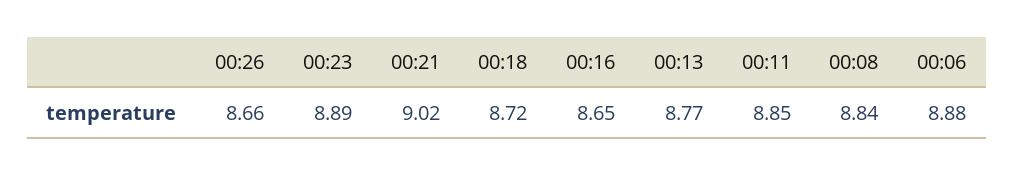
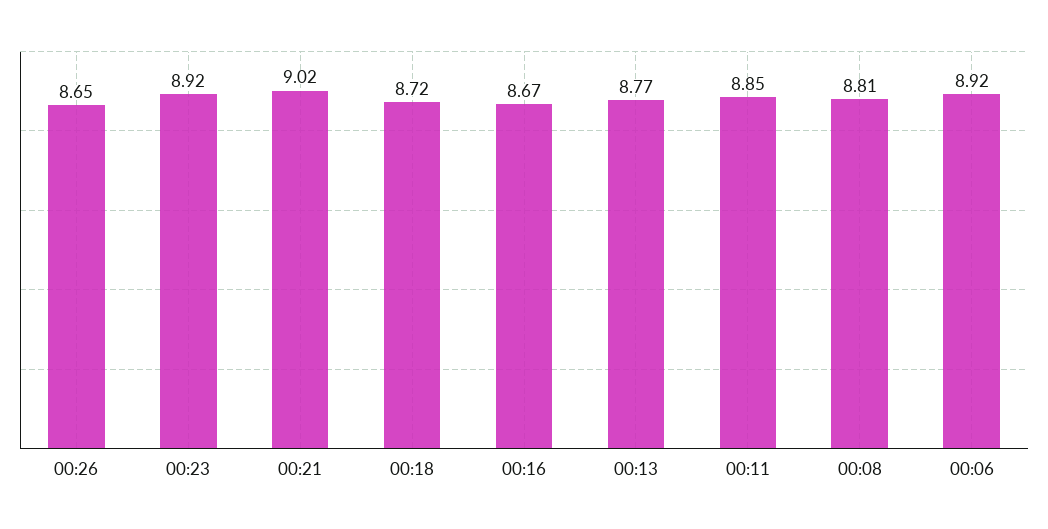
  {
-   "00:26": 8.66,
+   "00:26": 8.65,
-   "00:23": 8.89,
+   "00:23": 8.92,
    "00:21": 9.02,
    "00:18": 8.72,
-   "00:16": 8.65,
+   "00:16": 8.67,
    "00:13": 8.77,
    "00:11": 8.85,
-   "00:08": 8.84,
+   "00:08": 8.81,
-   "00:06": 8.88
+   "00:06": 8.92
  }

